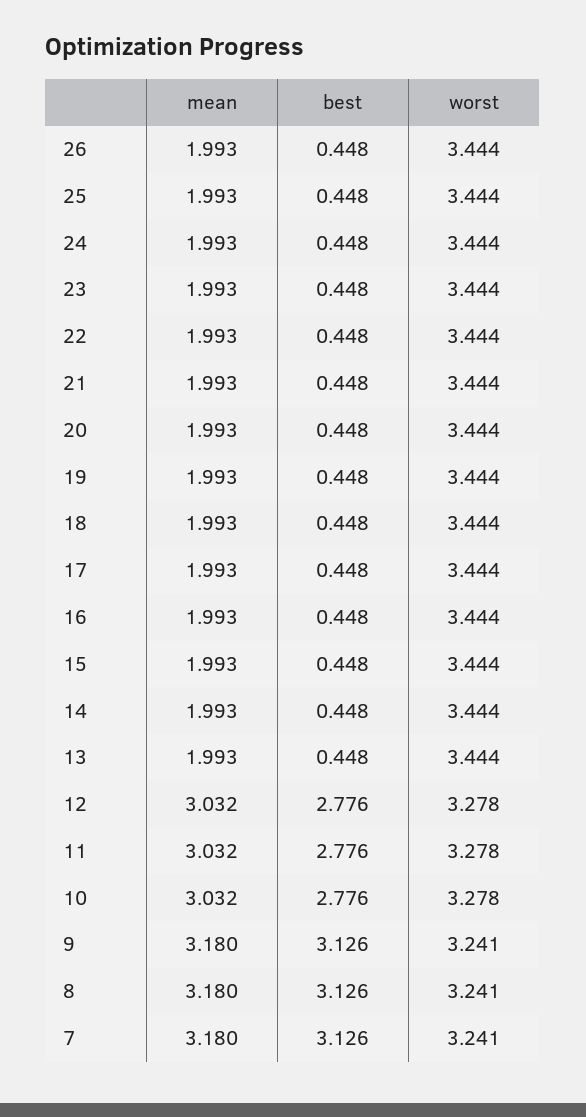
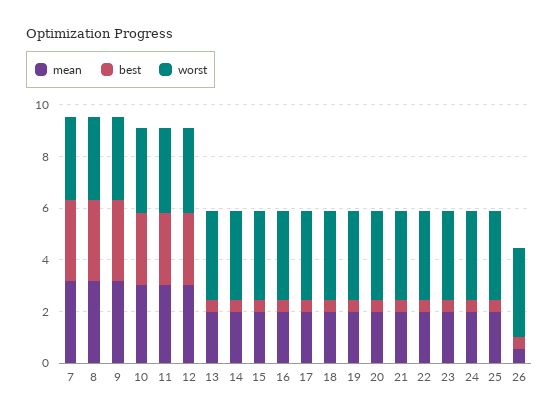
  {
    "mean": {
-     "26": 1.993,
+     "26": 0.5,
      "25": 1.993,
      "24": 1.993,
      "23": 1.993,
      "22": 1.993,
      "21": 1.993,
      "20": 1.993,
      "19": 1.993,
      "18": 1.993,
      "17": 1.993,
      "16": 1.993,
      "15": 1.993,
      "14": 1.993,
      "13": 1.993,
      "12": 3.032,
      "11": 3.032,
      "10": 3.032,
      "9": 3.18,
      "8": 3.18,
      "7": 3.18
    },
    "best": {
      "26": 0.448,
      "25": 0.448,
      "24": 0.448,
      "23": 0.448,
      "22": 0.448,
      "21": 0.448,
      "20": 0.448,
      "19": 0.448,
      "18": 0.448,
      "17": 0.448,
      "16": 0.448,
      "15": 0.448,
      "14": 0.448,
      "13": 0.448,
      "12": 2.776,
      "11": 2.776,
      "10": 2.776,
      "9": 3.126,
      "8": 3.126,
      "7": 3.126
    },
    "worst": {
      "26": 3.444,
      "25": 3.444,
      "24": 3.444,
      "23": 3.444,
      "22": 3.444,
      "21": 3.444,
      "20": 3.444,
      "19": 3.444,
      "18": 3.444,
      "17": 3.444,
      "16": 3.444,
      "15": 3.444,
      "14": 3.444,
      "13": 3.444,
      "12": 3.278,
      "11": 3.278,
      "10": 3.278,
      "9": 3.241,
      "8": 3.241,
      "7": 3.241
    }
  }

